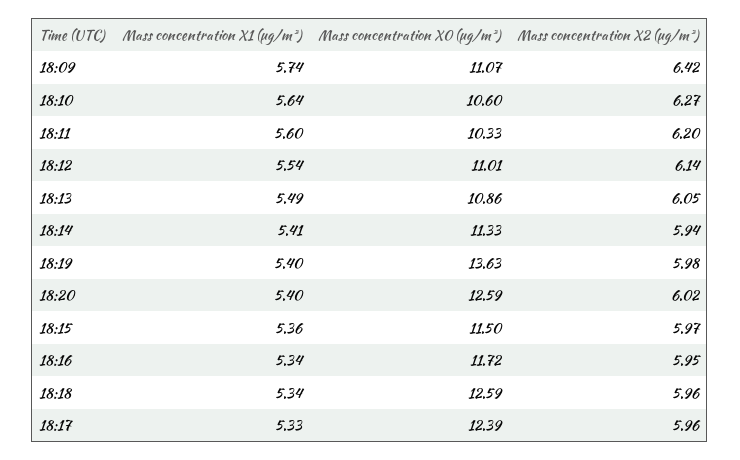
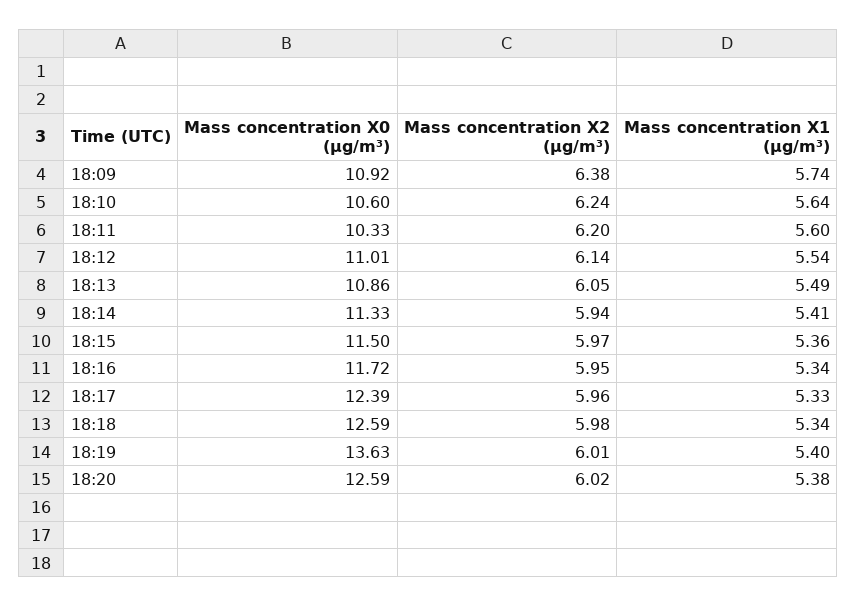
  {
    "Mass concentration X1 (μg/m³)": {
      "18:09": 5.74,
      "18:10": 5.64,
      "18:11": 5.6,
      "18:12": 5.54,
      "18:13": 5.49,
      "18:14": 5.41,
      "18:19": 5.4,
-     "18:20": 5.4,
+     "18:20": 5.38,
      "18:15": 5.36,
      "18:16": 5.34,
      "18:18": 5.34,
      "18:17": 5.33
    },
    "Mass concentration X0 (μg/m³)": {
-     "18:09": 11.07,
+     "18:09": 10.92,
      "18:10": 10.6,
      "18:11": 10.33,
      "18:12": 11.01,
      "18:13": 10.86,
      "18:14": 11.33,
      "18:19": 13.63,
      "18:20": 12.59,
      "18:15": 11.5,
      "18:16": 11.72,
      "18:18": 12.59,
      "18:17": 12.39
    },
    "Mass concentration X2 (μg/m³)": {
-     "18:09": 6.42,
+     "18:09": 6.38,
-     "18:10": 6.27,
+     "18:10": 6.24,
      "18:11": 6.2,
      "18:12": 6.14,
      "18:13": 6.05,
      "18:14": 5.94,
-     "18:19": 5.98,
+     "18:19": 6.01,
      "18:20": 6.02,
      "18:15": 5.97,
      "18:16": 5.95,
-     "18:18": 5.96,
+     "18:18": 5.98,
      "18:17": 5.96
    }
  }

